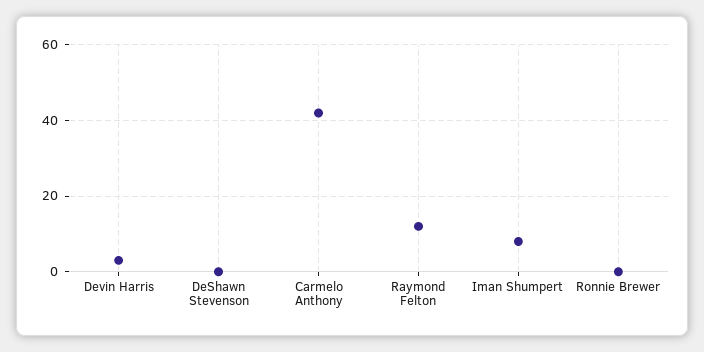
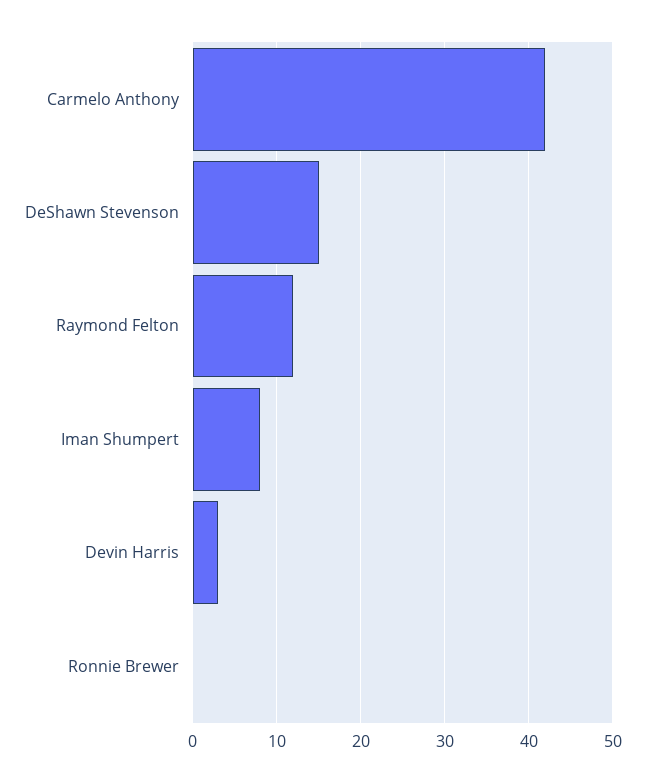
  {
    "Devin Harris": 3,
-   "DeShawn Stevenson": 0,
+   "DeShawn Stevenson": 15,
    "Carmelo Anthony": 42,
    "Raymond Felton": 12,
    "Iman Shumpert": 8,
    "Ronnie Brewer": 0
  }

